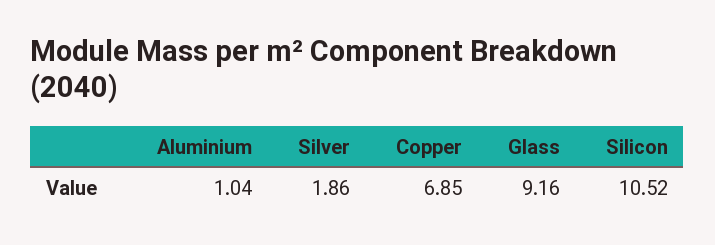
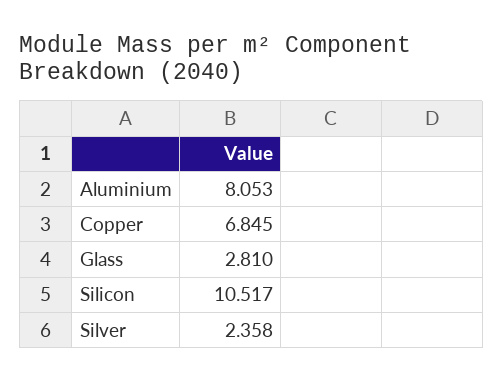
  {
-   "Aluminium": 1.04,
+   "Aluminium": 8.053,
-   "Silver": 1.86,
+   "Silver": 2.358,
    "Copper": 6.845,
-   "Glass": 9.16,
+   "Glass": 2.81,
    "Silicon": 10.517
  }

